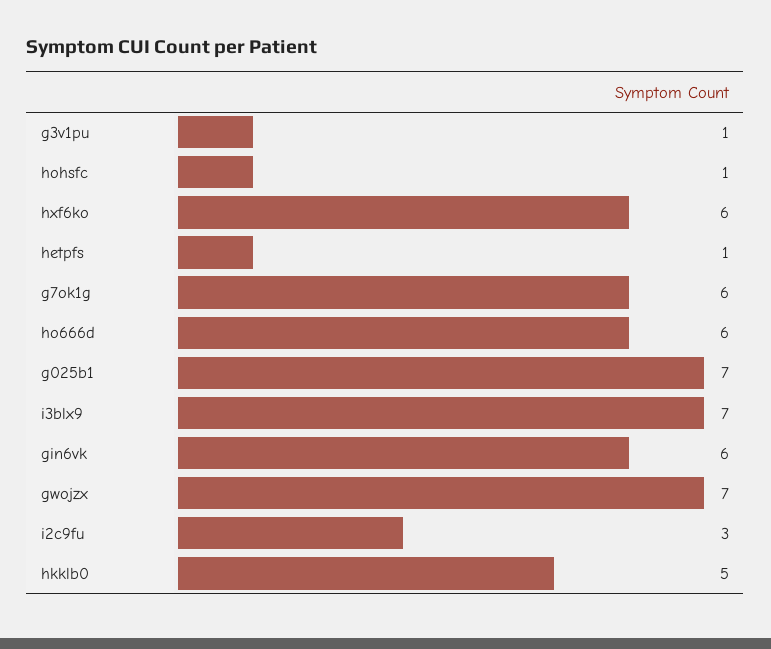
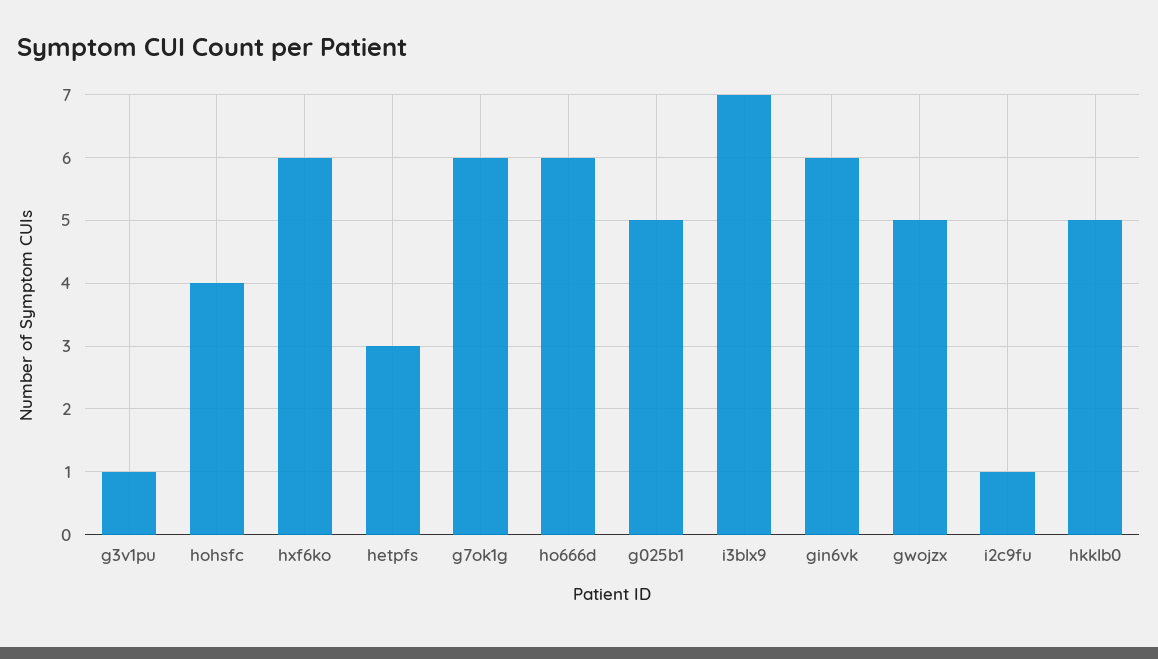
  {
    "g3v1pu": 1,
-   "hohsfc": 1,
+   "hohsfc": 4,
    "hxf6ko": 6,
-   "hetpfs": 1,
+   "hetpfs": 3,
    "g7ok1g": 6,
    "ho666d": 6,
-   "g025b1": 7,
+   "g025b1": 5,
    "i3blx9": 7,
    "gin6vk": 6,
-   "gwojzx": 7,
+   "gwojzx": 5,
-   "i2c9fu": 3,
+   "i2c9fu": 1,
    "hkklb0": 5
  }

